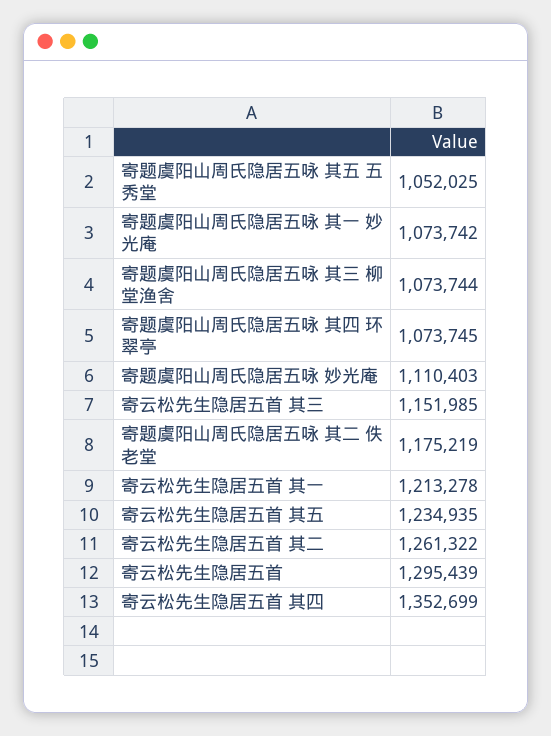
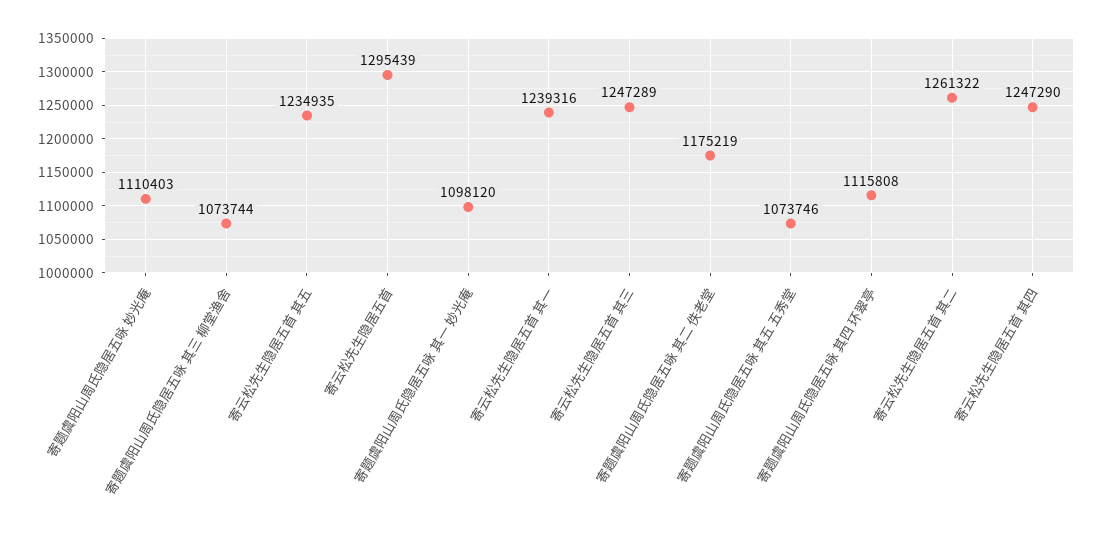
  {
-   "寄题虞阳山周氏隐居五咏 其五 五秀堂": 1052025,
+   "寄题虞阳山周氏隐居五咏 其五 五秀堂": 1073746,
-   "寄题虞阳山周氏隐居五咏 其一 妙光庵": 1073742,
+   "寄题虞阳山周氏隐居五咏 其一 妙光庵": 1098120,
    "寄题虞阳山周氏隐居五咏 其三 柳堂渔舍": 1073744,
-   "寄题虞阳山周氏隐居五咏 其四 环翠亭": 1073745,
+   "寄题虞阳山周氏隐居五咏 其四 环翠亭": 1115808,
    "寄题虞阳山周氏隐居五咏 妙光庵": 1110403,
-   "寄云松先生隐居五首 其三": 1151985,
+   "寄云松先生隐居五首 其三": 1247289,
    "寄题虞阳山周氏隐居五咏 其二 佚老堂": 1175219,
-   "寄云松先生隐居五首 其一": 1213278,
+   "寄云松先生隐居五首 其一": 1239316,
    "寄云松先生隐居五首 其五": 1234935,
    "寄云松先生隐居五首 其二": 1261322,
    "寄云松先生隐居五首": 1295439,
-   "寄云松先生隐居五首 其四": 1352699
+   "寄云松先生隐居五首 其四": 1247290
  }

